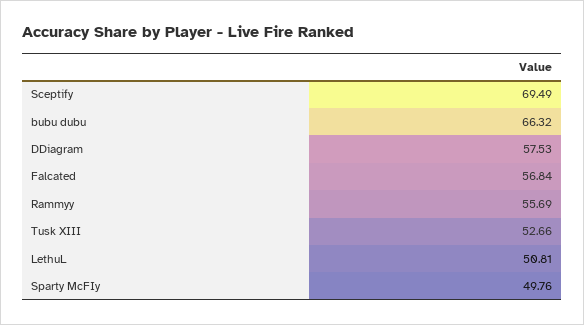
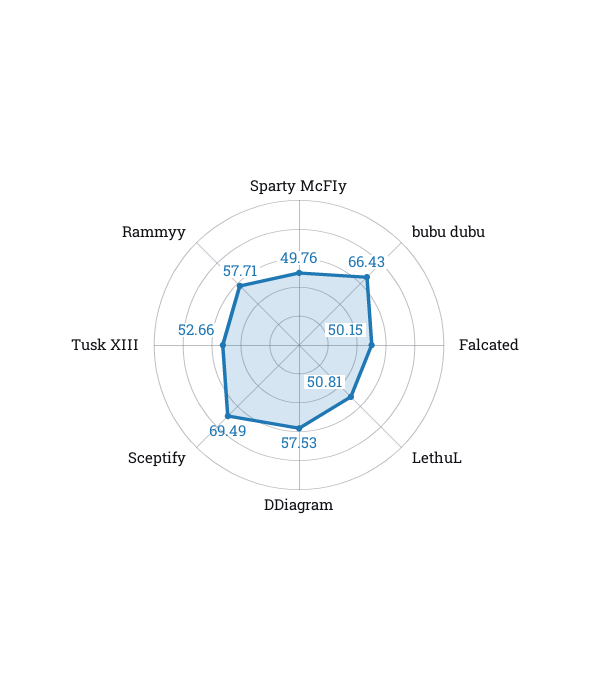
  {
    "Sceptify": 69.49,
-   "bubu dubu": 66.32,
+   "bubu dubu": 66.43,
    "DDiagram": 57.53,
-   "Falcated": 56.84,
+   "Falcated": 50.15,
-   "Rammyy": 55.69,
+   "Rammyy": 57.71,
    "Tusk XIII": 52.66,
    "LethuL": 50.81,
    "Sparty McFIy": 49.76
  }

